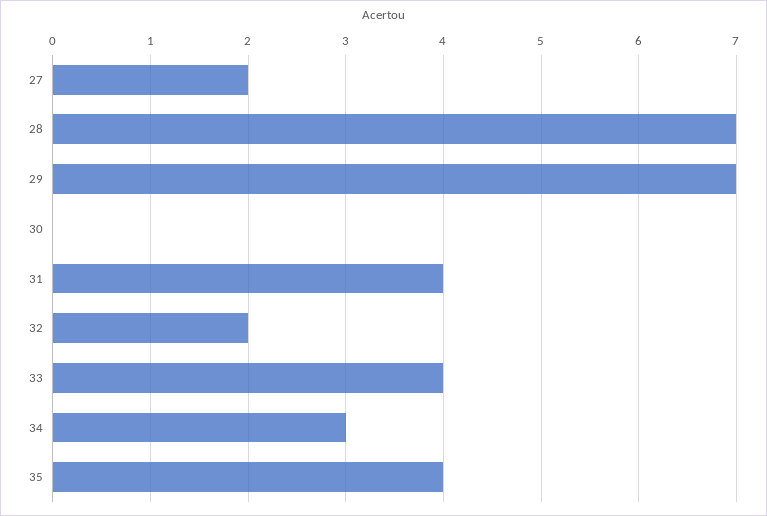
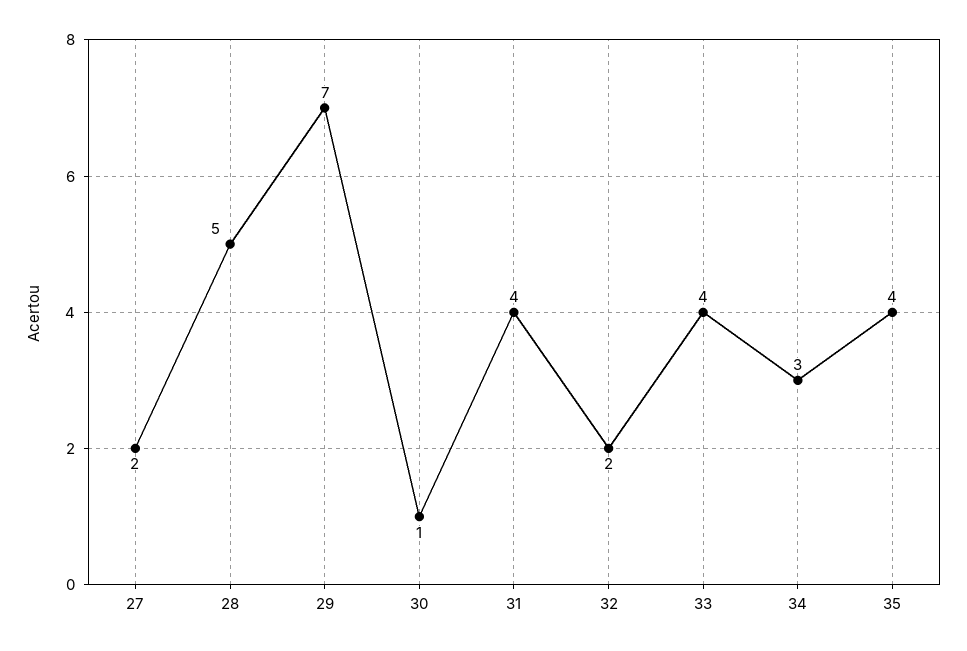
  {
    "27": 2,
-   "28": 7,
+   "28": 5,
    "29": 7,
-   "30": 0,
+   "30": 1,
    "31": 4,
    "32": 2,
    "33": 4,
    "34": 3,
    "35": 4
  }

